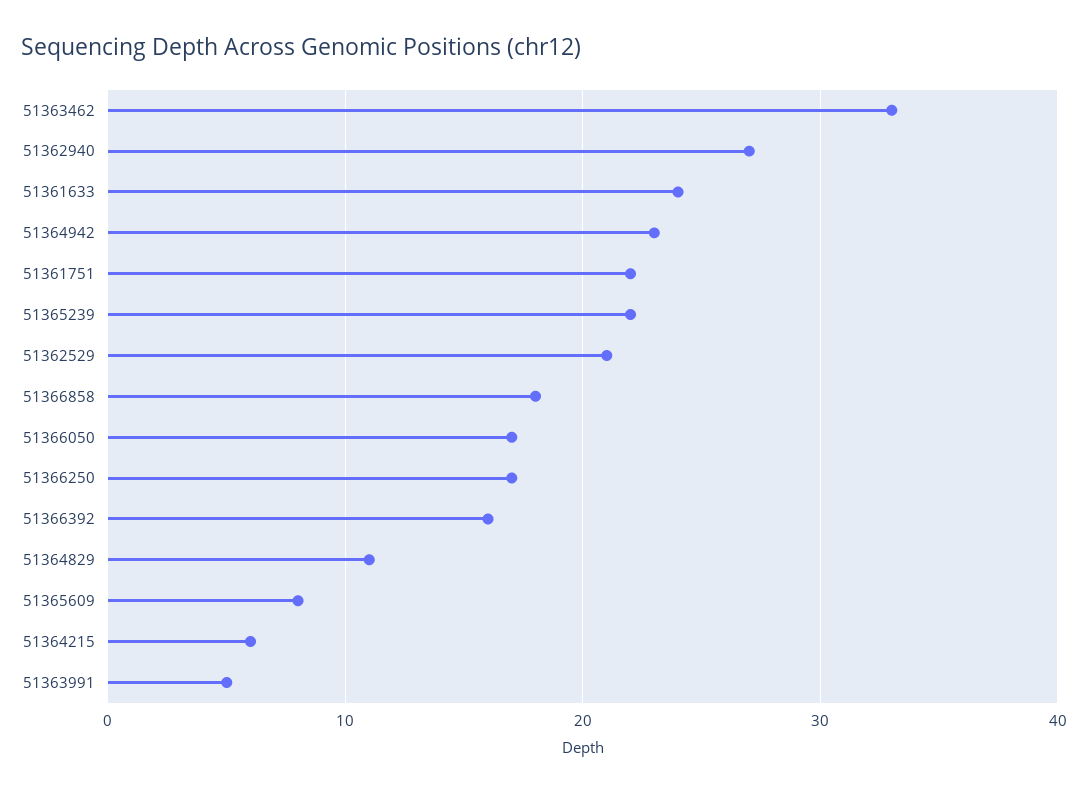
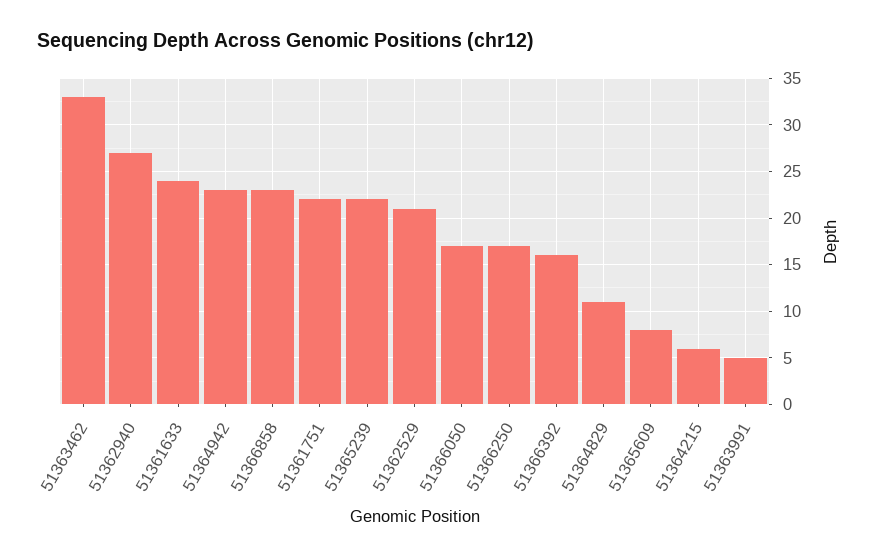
  {
    "51363462": 33,
    "51362940": 27,
    "51361633": 24,
    "51364942": 23,
    "51361751": 22,
    "51365239": 22,
    "51362529": 21,
-   "51366858": 18,
+   "51366858": 23,
    "51366050": 17,
    "51366250": 17,
    "51366392": 16,
    "51364829": 11,
    "51365609": 8,
    "51364215": 6,
    "51363991": 5
  }

